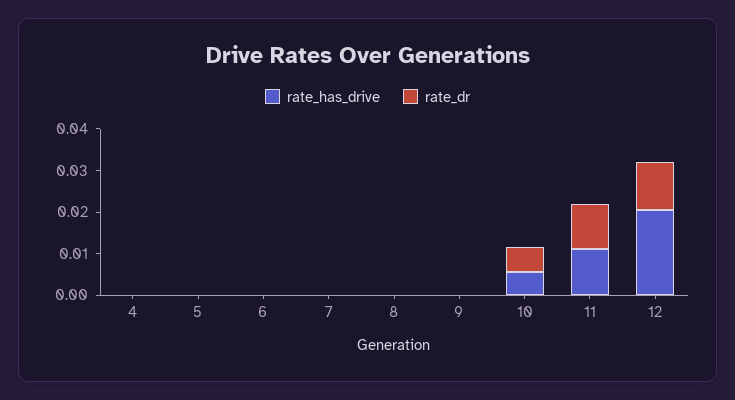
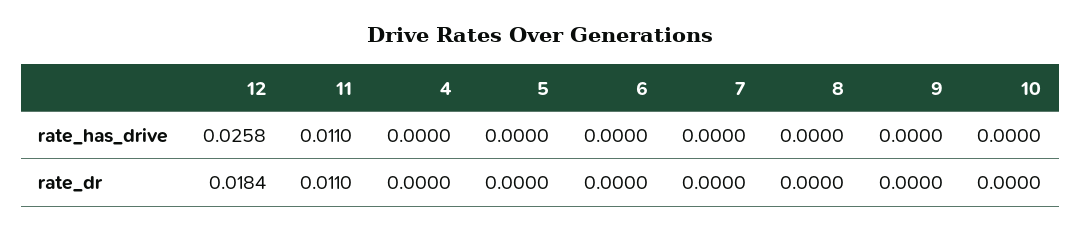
  {
    "rate_has_drive": {
      "4": 0,
      "5": 0,
      "6": 0,
      "7": 0,
      "8": 0,
      "9": 0,
-     "10": 0.006,
+     "10": 0,
      "11": 0.011,
-     "12": 0.02
+     "12": 0.0258
    },
    "rate_dr": {
      "4": 0,
      "5": 0,
      "6": 0,
      "7": 0,
      "8": 0,
      "9": 0,
-     "10": 0.006,
+     "10": 0,
      "11": 0.011,
-     "12": 0.012
+     "12": 0.0184
    }
  }

